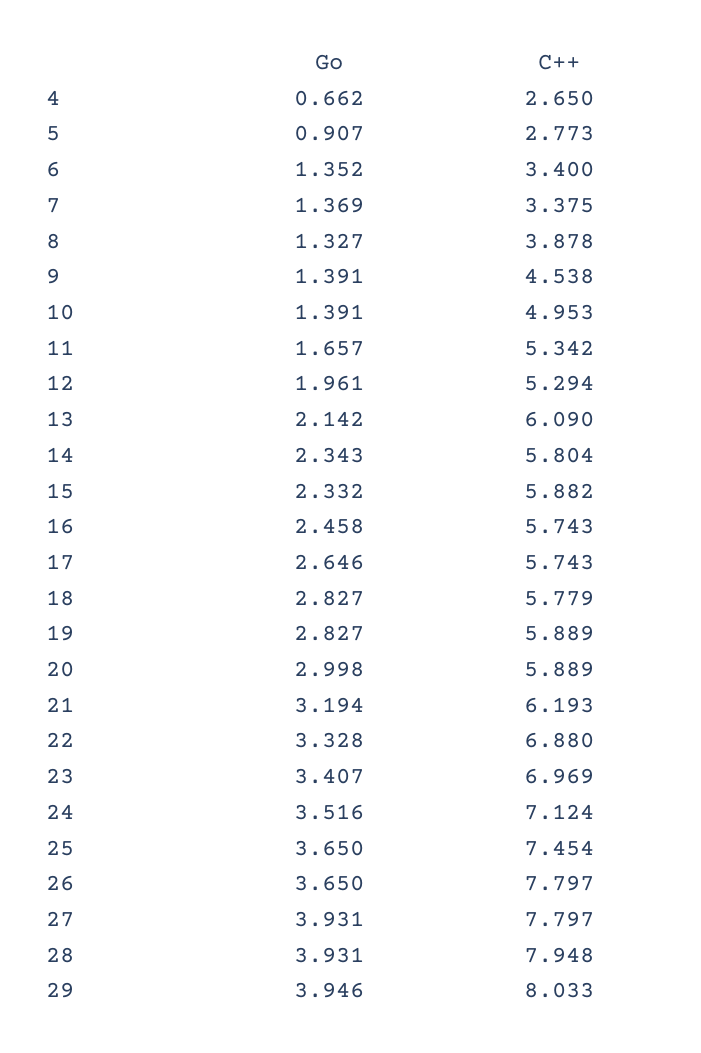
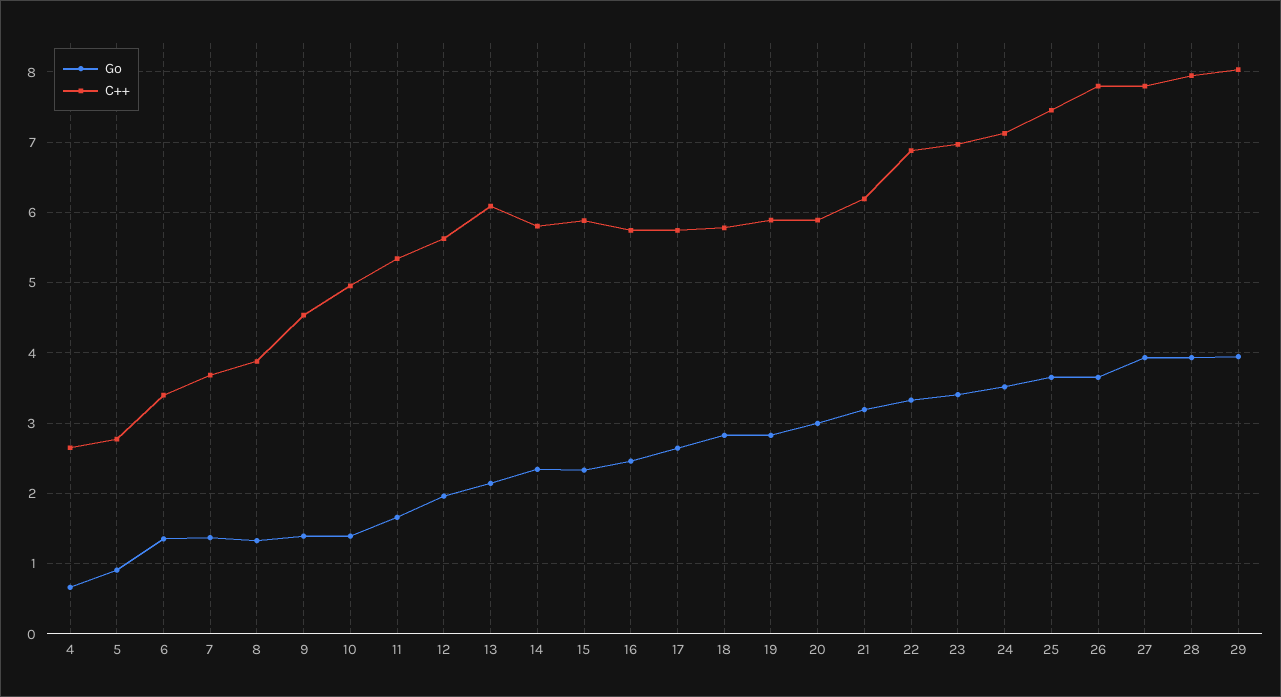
  {
    "Go": {
      "4": 0.662,
      "5": 0.907,
      "6": 1.352,
      "7": 1.369,
      "8": 1.327,
      "9": 1.391,
      "10": 1.391,
      "11": 1.657,
      "12": 1.961,
      "13": 2.142,
      "14": 2.343,
      "15": 2.332,
      "16": 2.458,
      "17": 2.646,
      "18": 2.827,
      "19": 2.827,
      "20": 2.998,
      "21": 3.194,
      "22": 3.328,
      "23": 3.407,
      "24": 3.516,
      "25": 3.65,
      "26": 3.65,
      "27": 3.931,
      "28": 3.931,
      "29": 3.946
    },
    "C++": {
      "4": 2.65,
      "5": 2.773,
      "6": 3.4,
-     "7": 3.375,
+     "7": 3.7,
      "8": 3.878,
      "9": 4.538,
      "10": 4.953,
      "11": 5.342,
-     "12": 5.294,
+     "12": 5.6,
      "13": 6.09,
      "14": 5.804,
      "15": 5.882,
      "16": 5.743,
      "17": 5.743,
      "18": 5.779,
      "19": 5.889,
      "20": 5.889,
      "21": 6.193,
      "22": 6.88,
      "23": 6.969,
      "24": 7.124,
      "25": 7.454,
      "26": 7.797,
      "27": 7.797,
      "28": 7.948,
      "29": 8.033
    }
  }

